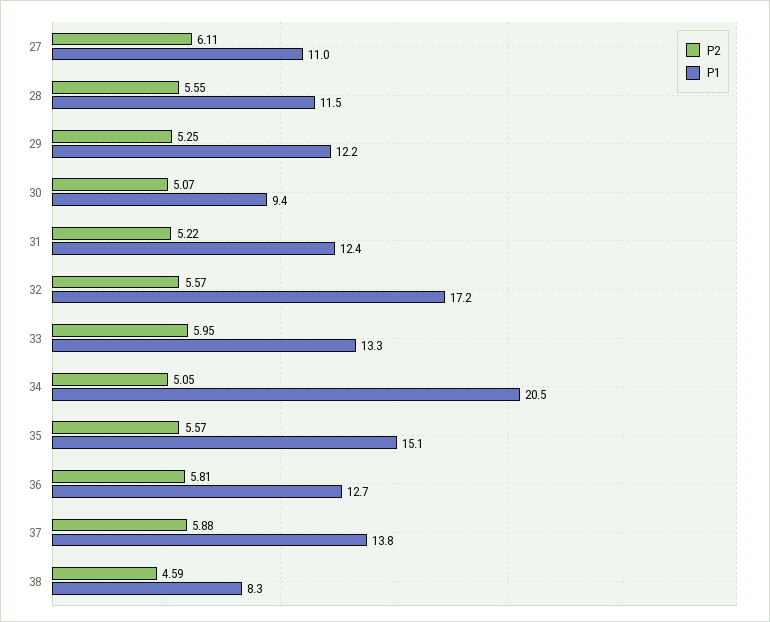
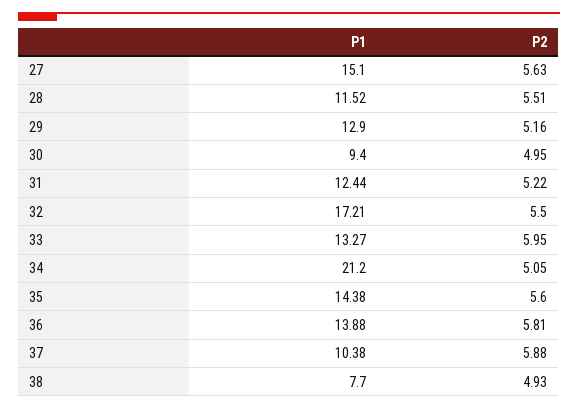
  {
    "P2": {
-     "27": 6.11,
+     "27": 5.63,
-     "28": 5.55,
+     "28": 5.51,
-     "29": 5.25,
+     "29": 5.16,
-     "30": 5.07,
+     "30": 4.95,
      "31": 5.22,
-     "32": 5.57,
+     "32": 5.5,
      "33": 5.95,
      "34": 5.05,
-     "35": 5.57,
+     "35": 5.6,
      "36": 5.81,
      "37": 5.88,
-     "38": 4.59
+     "38": 4.93
    },
    "P1": {
-     "27": 11,
+     "27": 15.1,
      "28": 11.52,
-     "29": 12.2,
+     "29": 12.9,
      "30": 9.4,
      "31": 12.44,
      "32": 17.21,
      "33": 13.27,
-     "34": 20.5,
+     "34": 21.2,
-     "35": 15.1,
+     "35": 14.38,
-     "36": 12.7,
+     "36": 13.88,
-     "37": 13.8,
+     "37": 10.38,
-     "38": 8.3
+     "38": 7.7
    }
  }

